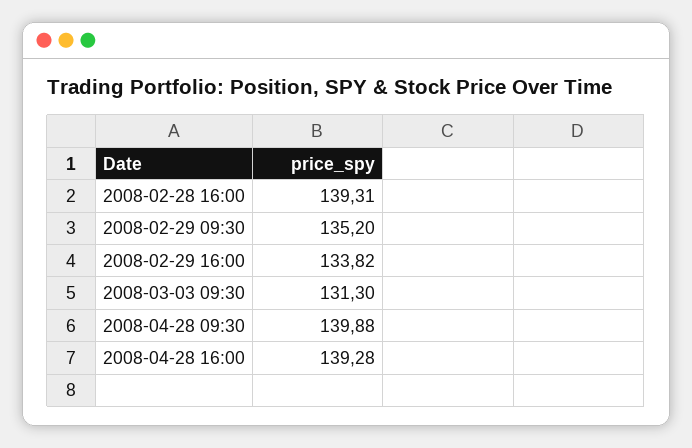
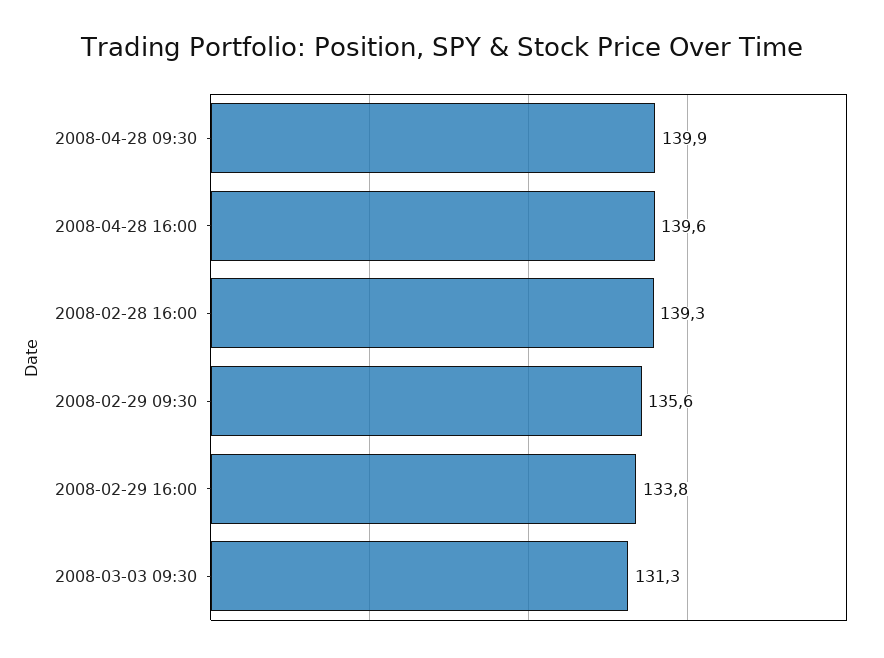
  {
    "2008-02-28 16:00": 139.31,
-   "2008-02-29 09:30": 135.2,
+   "2008-02-29 09:30": 135.6,
    "2008-02-29 16:00": 133.82,
    "2008-03-03 09:30": 131.3,
    "2008-04-28 09:30": 139.88,
-   "2008-04-28 16:00": 139.28
+   "2008-04-28 16:00": 139.6
  }

